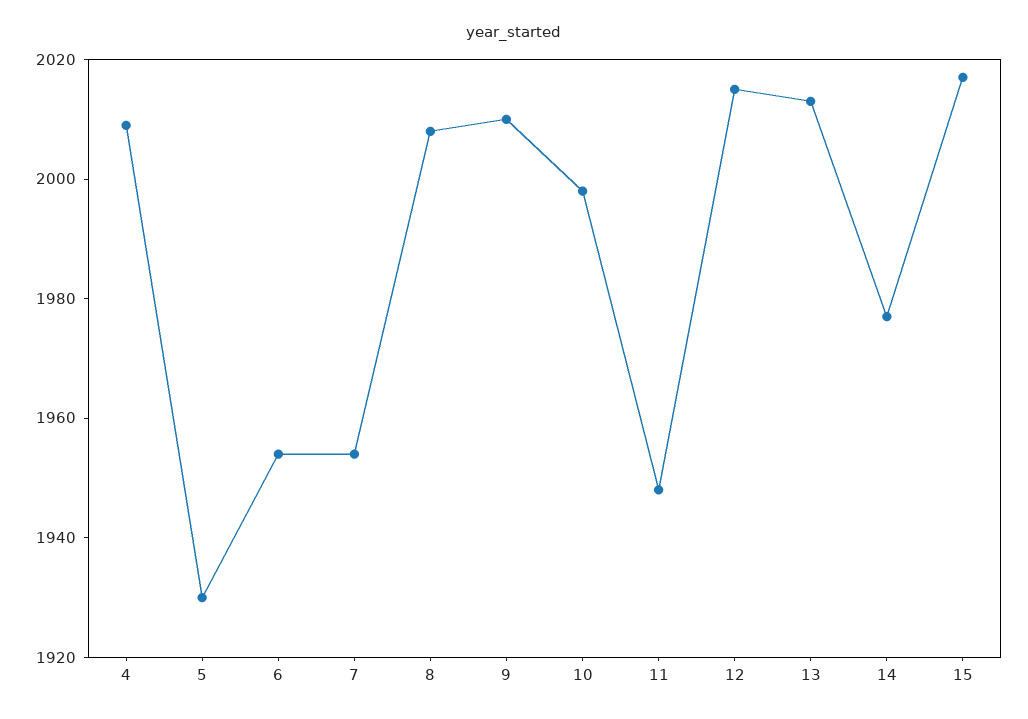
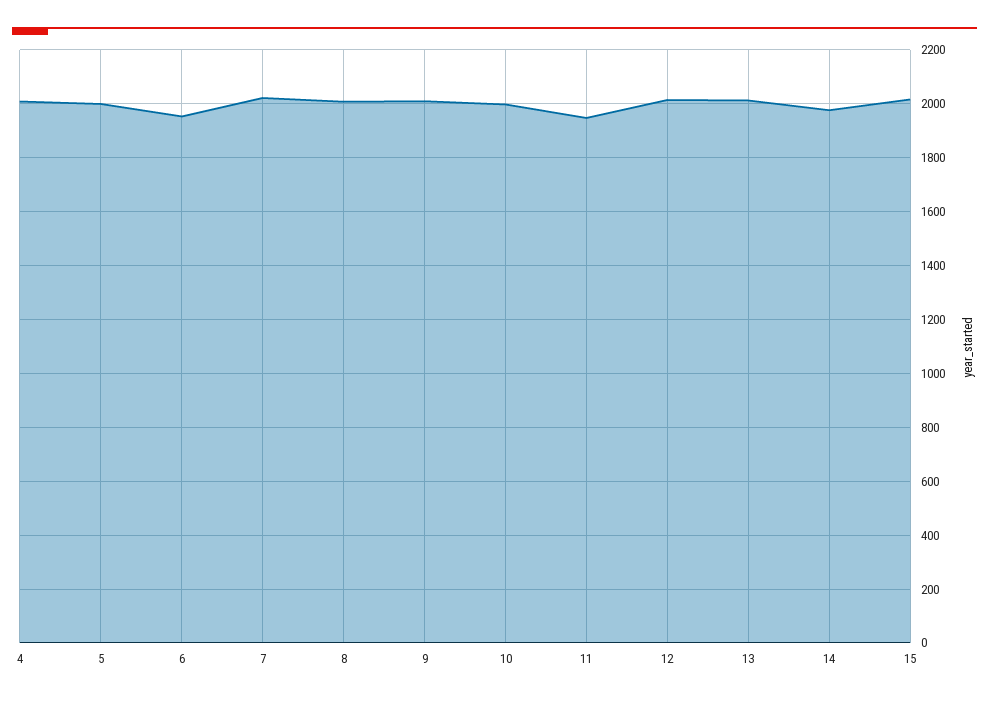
  {
    "4": 2010,
-   "5": 1930,
+   "5": 2000,
    "6": 1955,
-   "7": 1955,
+   "7": 2025,
    "8": 2010,
    "9": 2010,
    "10": 2000,
    "11": 1950,
    "12": 2015,
    "13": 2015,
    "14": 1975,
    "15": 2015
  }

